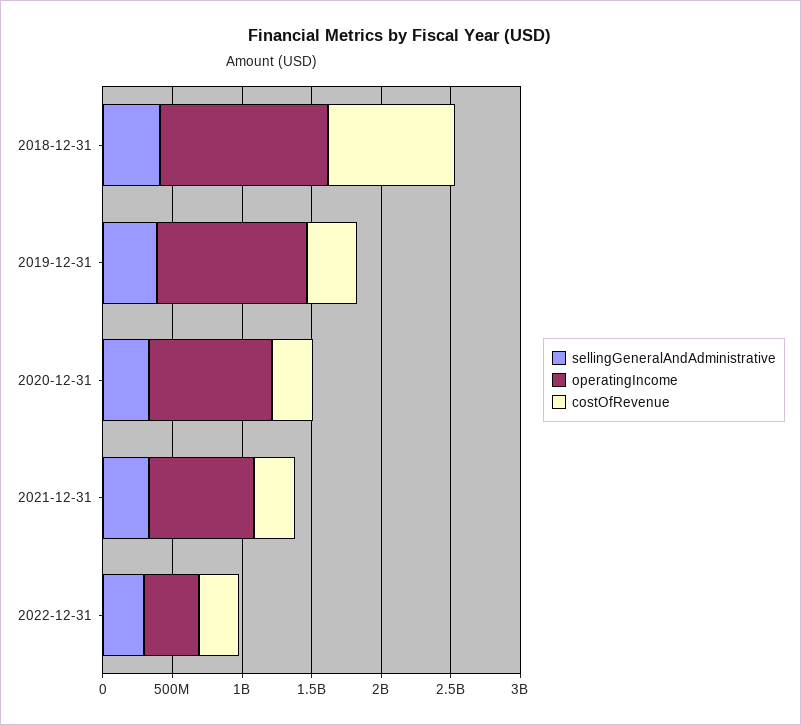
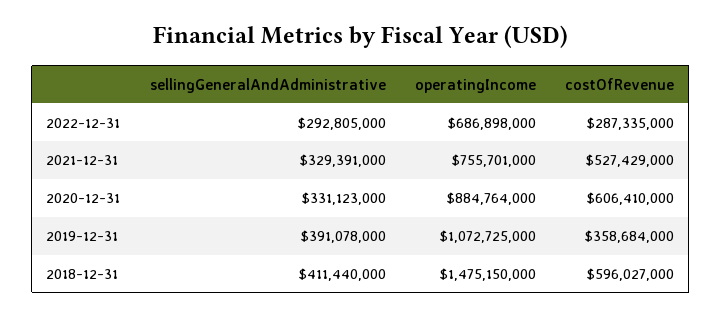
  {
    "sellingGeneralAndAdministrative": {
      "2018-12-31": 411440000,
      "2019-12-31": 391078000,
      "2020-12-31": 331123000,
      "2021-12-31": 329391000,
      "2022-12-31": 292805000
    },
    "operatingIncome": {
-     "2018-12-31": 1200000000,
+     "2018-12-31": 1475150000,
      "2019-12-31": 1072725000,
      "2020-12-31": 884764000,
      "2021-12-31": 755701000,
-     "2022-12-31": 400000000
+     "2022-12-31": 686898000
    },
    "costOfRevenue": {
-     "2018-12-31": 900000000,
+     "2018-12-31": 596027000,
      "2019-12-31": 358684000,
-     "2020-12-31": 300000000,
+     "2020-12-31": 606410000,
-     "2021-12-31": 300000000,
+     "2021-12-31": 527429000,
      "2022-12-31": 287335000
    }
  }

